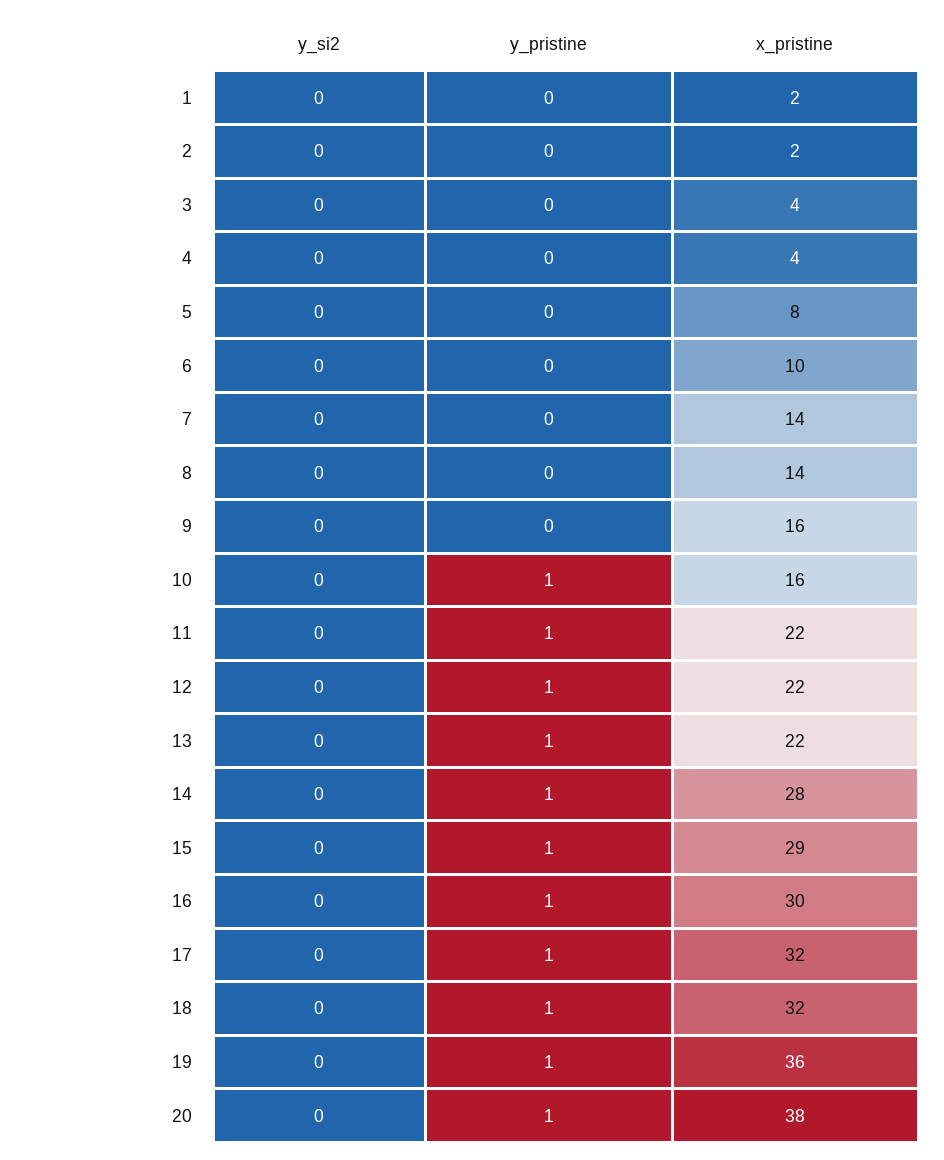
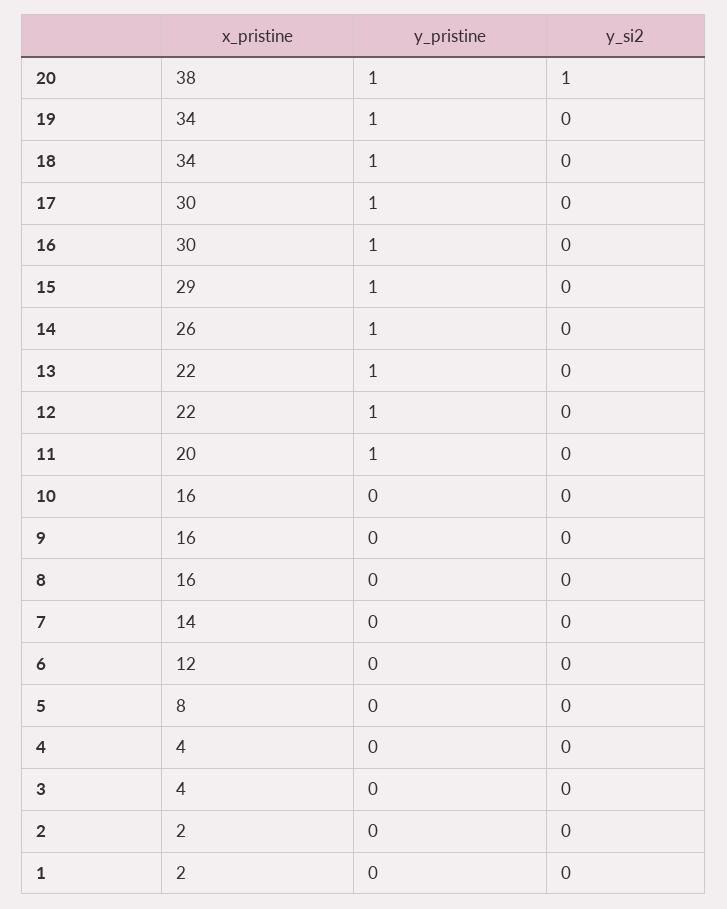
  {
    "y_si2": {
      "1": 0,
      "2": 0,
      "3": 0,
      "4": 0,
      "5": 0,
      "6": 0,
      "7": 0,
      "8": 0,
      "9": 0,
      "10": 0,
      "11": 0,
      "12": 0,
      "13": 0,
      "14": 0,
      "15": 0,
      "16": 0,
      "17": 0,
      "18": 0,
      "19": 0,
-     "20": 0
+     "20": 1
    },
    "y_pristine": {
      "1": 0,
      "2": 0,
      "3": 0,
      "4": 0,
      "5": 0,
      "6": 0,
      "7": 0,
      "8": 0,
      "9": 0,
-     "10": 1,
+     "10": 0,
      "11": 1,
      "12": 1,
      "13": 1,
      "14": 1,
      "15": 1,
      "16": 1,
      "17": 1,
      "18": 1,
      "19": 1,
      "20": 1
    },
    "x_pristine": {
      "1": 2,
      "2": 2,
      "3": 4,
      "4": 4,
      "5": 8,
-     "6": 10,
+     "6": 12,
      "7": 14,
-     "8": 14,
+     "8": 16,
      "9": 16,
      "10": 16,
-     "11": 22,
+     "11": 20,
      "12": 22,
      "13": 22,
-     "14": 28,
+     "14": 26,
      "15": 29,
      "16": 30,
-     "17": 32,
+     "17": 30,
-     "18": 32,
+     "18": 34,
-     "19": 36,
+     "19": 34,
      "20": 38
    }
  }

